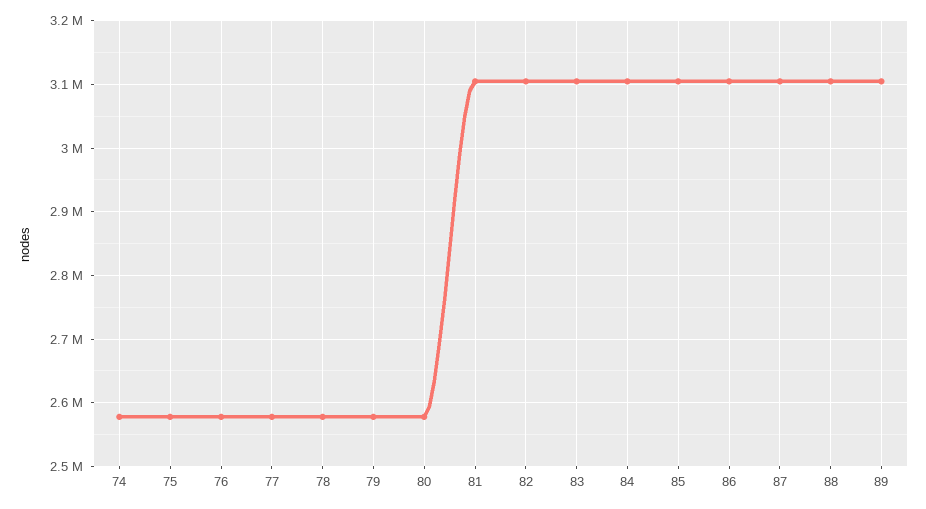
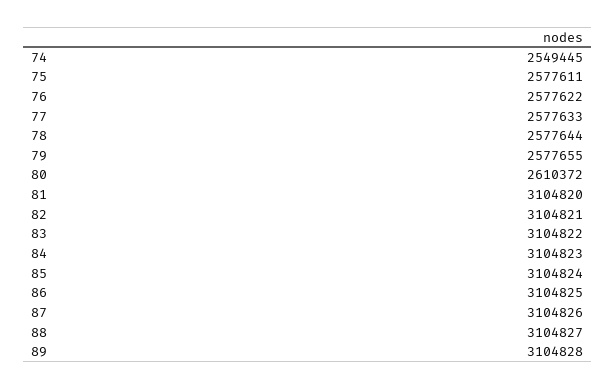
  {
-   "74": 2580000,
+   "74": 2549445,
    "75": 2577611,
    "76": 2577622,
    "77": 2577633,
    "78": 2577644,
    "79": 2577655,
-   "80": 2580000,
+   "80": 2610372,
    "81": 3104820,
    "82": 3104821,
    "83": 3104822,
    "84": 3104823,
    "85": 3104824,
    "86": 3104825,
    "87": 3104826,
    "88": 3104827,
    "89": 3104828
  }

